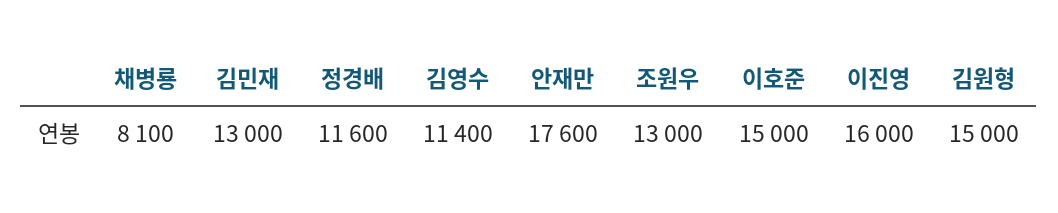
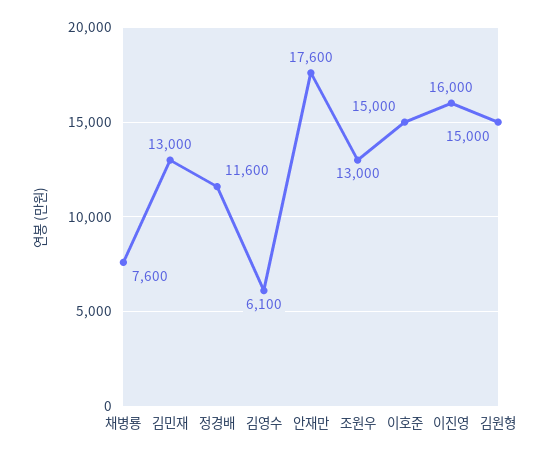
  {
-   "채병룡": 8100,
+   "채병룡": 7600,
    "김민재": 13000,
    "정경배": 11600,
-   "김영수": 11400,
+   "김영수": 6100,
    "안재만": 17600,
    "조원우": 13000,
    "이호준": 15000,
    "이진영": 16000,
    "김원형": 15000
  }

